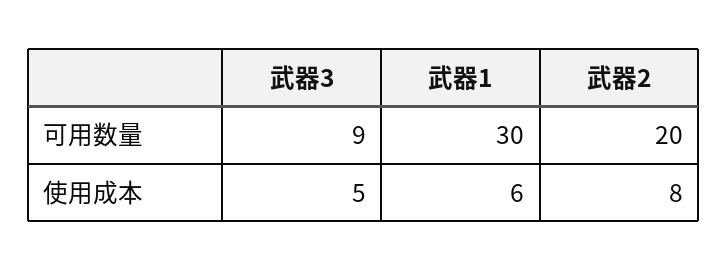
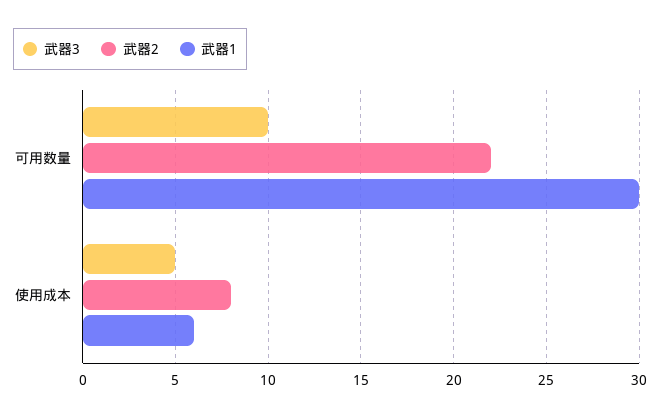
  {
    "武器3": {
-     "可用数量": 9,
+     "可用数量": 10,
      "使用成本": 5
    },
    "武器1": {
      "可用数量": 30,
      "使用成本": 6
    },
    "武器2": {
-     "可用数量": 20,
+     "可用数量": 22,
      "使用成本": 8
    }
  }

